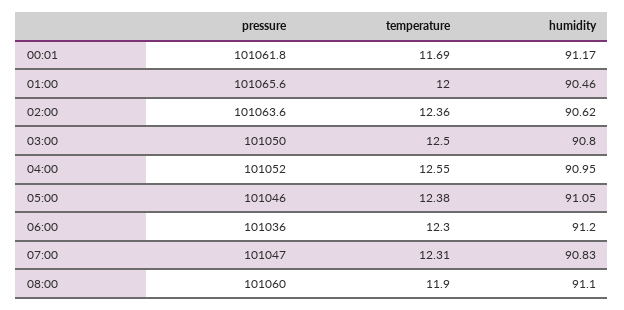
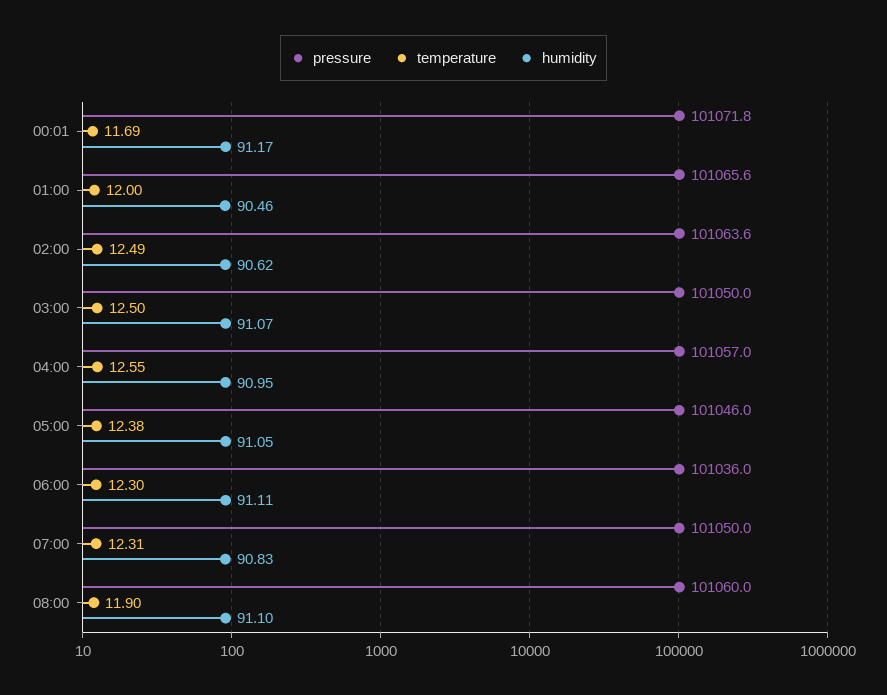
  {
    "pressure": {
-     "00:01": 101061.8,
+     "00:01": 101071.8,
      "01:00": 101065.6,
      "02:00": 101063.6,
      "03:00": 101050,
-     "04:00": 101052,
+     "04:00": 101057,
      "05:00": 101046,
      "06:00": 101036,
-     "07:00": 101047,
+     "07:00": 101050,
      "08:00": 101060
    },
    "temperature": {
      "00:01": 11.69,
      "01:00": 12,
-     "02:00": 12.36,
+     "02:00": 12.49,
      "03:00": 12.5,
      "04:00": 12.55,
      "05:00": 12.38,
      "06:00": 12.3,
      "07:00": 12.31,
      "08:00": 11.9
    },
    "humidity": {
      "00:01": 91.17,
      "01:00": 90.46,
      "02:00": 90.62,
-     "03:00": 90.8,
+     "03:00": 91.07,
      "04:00": 90.95,
      "05:00": 91.05,
-     "06:00": 91.2,
+     "06:00": 91.11,
      "07:00": 90.83,
      "08:00": 91.1
    }
  }

